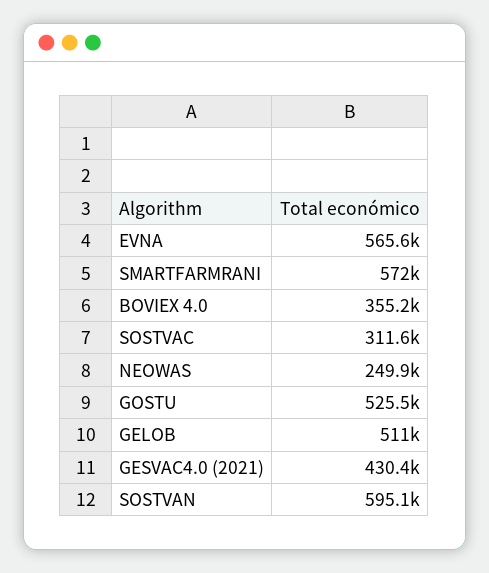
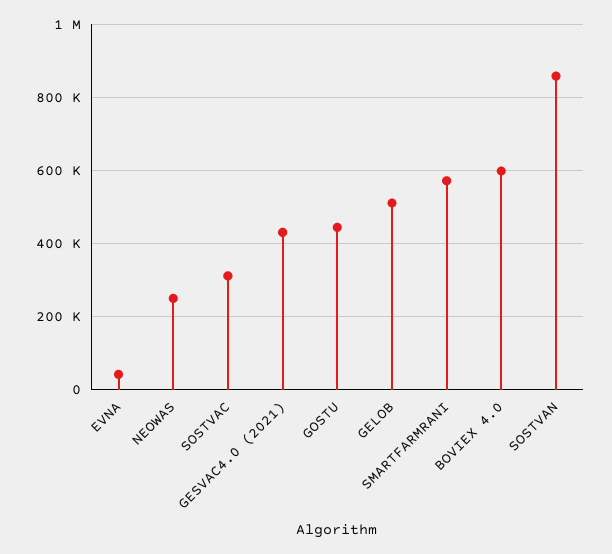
  {
-   "EVNA": 565600,
+   "EVNA": 40000,
    "SMARTFARMRANI": 572000,
-   "BOVIEX 4.0": 355200,
+   "BOVIEX 4.0": 600000,
    "SOSTVAC": 311600,
    "NEOWAS": 249900,
-   "GOSTU": 525500,
+   "GOSTU": 440000,
    "GELOB": 511000,
    "GESVAC4.0 (2021)": 430400,
-   "SOSTVAN": 595100
+   "SOSTVAN": 860000
  }

